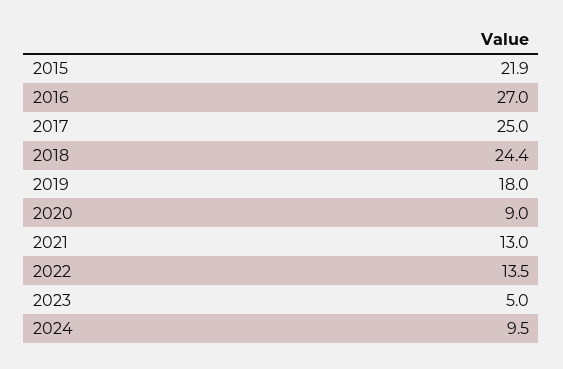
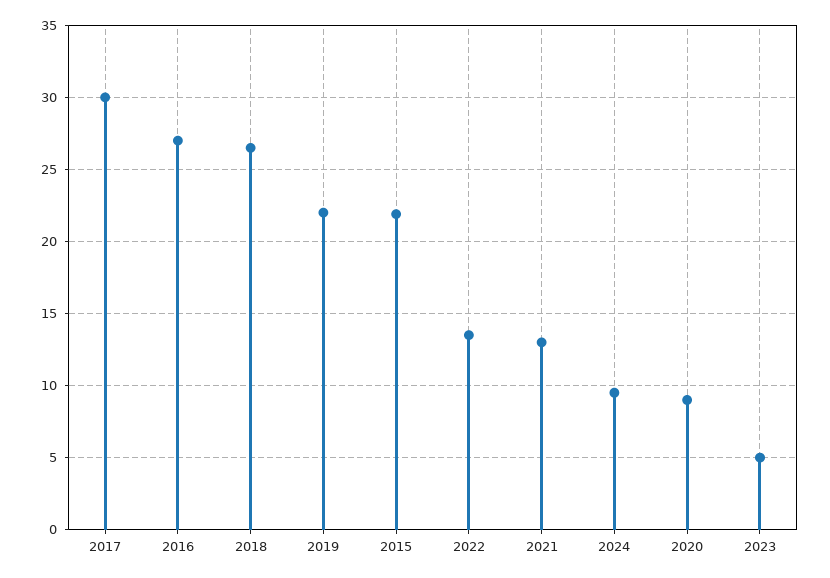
  {
    "2015": 21.9,
    "2016": 27,
-   "2017": 25,
+   "2017": 30,
-   "2018": 24.4,
+   "2018": 26.5,
-   "2019": 18,
+   "2019": 22,
    "2020": 9,
    "2021": 13,
    "2022": 13.5,
    "2023": 5,
    "2024": 9.5
  }

